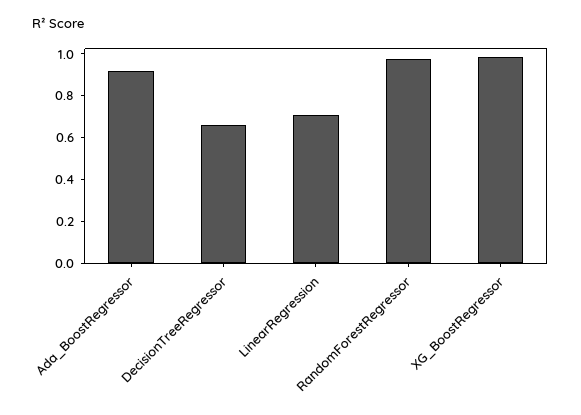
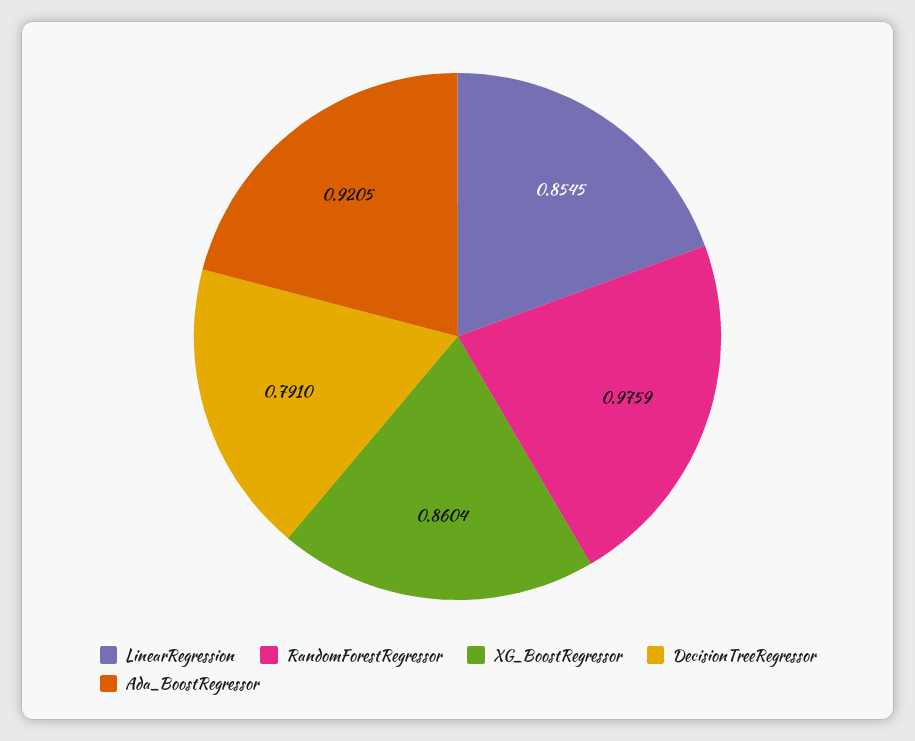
  {
    "Ada_BoostRegressor": 0.9205,
-   "DecisionTreeRegressor": 0.65,
+   "DecisionTreeRegressor": 0.791,
-   "LinearRegression": 0.7,
+   "LinearRegression": 0.8545,
    "RandomForestRegressor": 0.9759,
-   "XG_BoostRegressor": 1
+   "XG_BoostRegressor": 0.8604
  }

